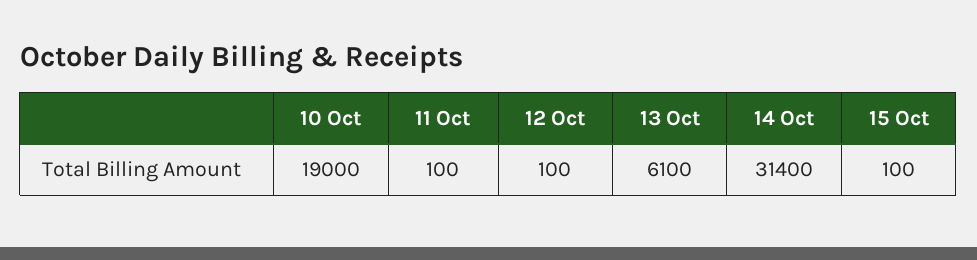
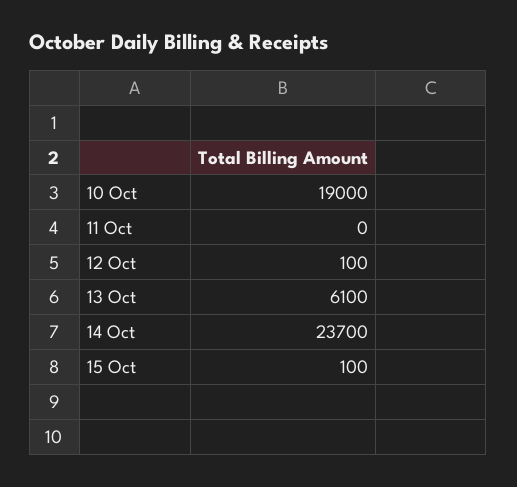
  {
    "10 Oct": 19000,
-   "11 Oct": 100,
+   "11 Oct": 0,
    "12 Oct": 100,
    "13 Oct": 6100,
-   "14 Oct": 31400,
+   "14 Oct": 23700,
    "15 Oct": 100
  }

